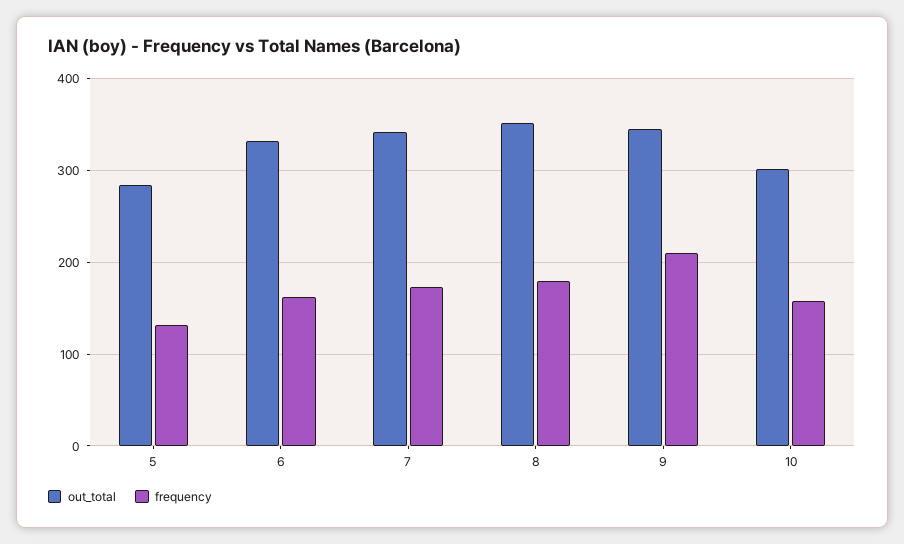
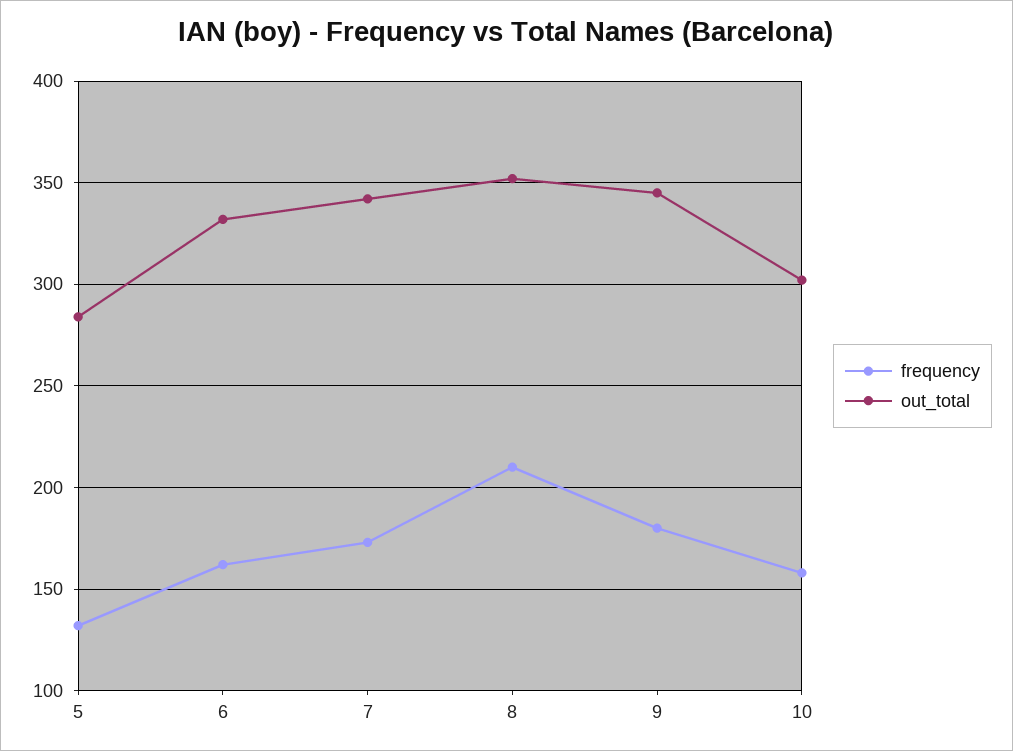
  {
    "out_total": {
      "5": 285,
      "6": 330,
      "7": 340,
      "8": 350,
      "9": 345,
      "10": 300
    },
    "frequency": {
      "5": 130,
      "6": 160,
      "7": 175,
-     "8": 180,
+     "8": 210,
-     "9": 210,
+     "9": 180,
      "10": 160
    }
  }

